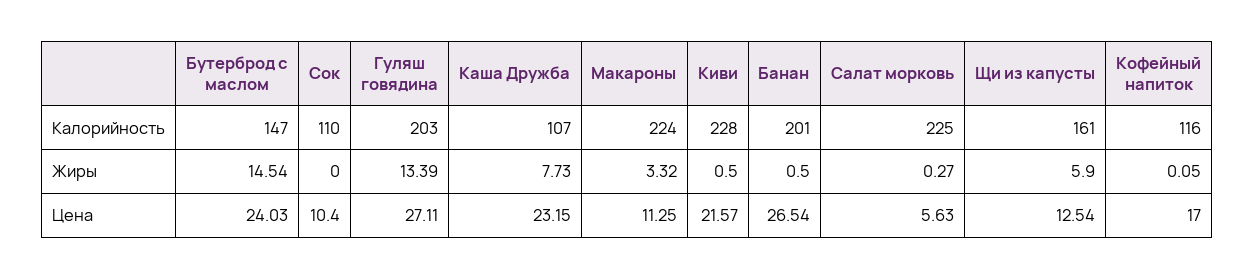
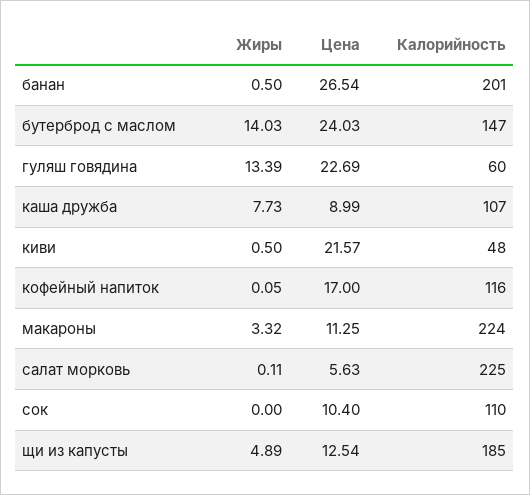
  {
    "Бутерброд с маслом": {
      "Калорийность": 147,
-     "Жиры": 14.54,
+     "Жиры": 14.03,
      "Цена": 24.03
    },
    "Сок": {
      "Калорийность": 110,
      "Жиры": 0,
      "Цена": 10.4
    },
    "Гуляш говядина": {
-     "Калорийность": 203,
+     "Калорийность": 60,
      "Жиры": 13.39,
-     "Цена": 27.11
+     "Цена": 22.69
    },
    "Каша Дружба": {
      "Калорийность": 107,
      "Жиры": 7.73,
-     "Цена": 23.15
+     "Цена": 8.99
    },
    "Макароны": {
      "Калорийность": 224,
      "Жиры": 3.32,
      "Цена": 11.25
    },
    "Киви": {
-     "Калорийность": 228,
+     "Калорийность": 48,
      "Жиры": 0.5,
      "Цена": 21.57
    },
    "Банан": {
      "Калорийность": 201,
      "Жиры": 0.5,
      "Цена": 26.54
    },
    "Салат морковь": {
      "Калорийность": 225,
-     "Жиры": 0.27,
+     "Жиры": 0.11,
      "Цена": 5.63
    },
    "Щи из капусты": {
-     "Калорийность": 161,
+     "Калорийность": 185,
-     "Жиры": 5.9,
+     "Жиры": 4.89,
      "Цена": 12.54
    },
    "Кофейный напиток": {
      "Калорийность": 116,
      "Жиры": 0.05,
      "Цена": 17
    }
  }

